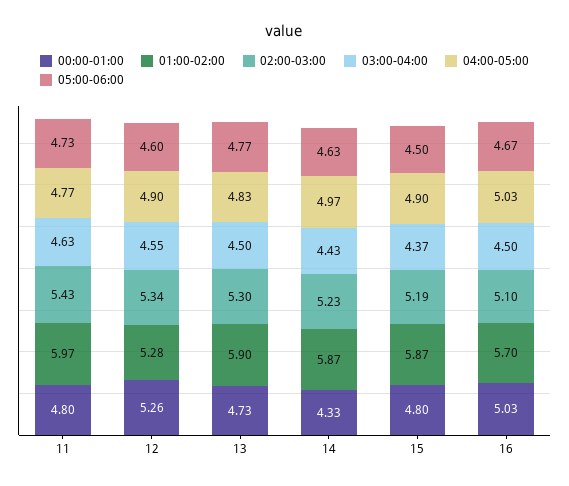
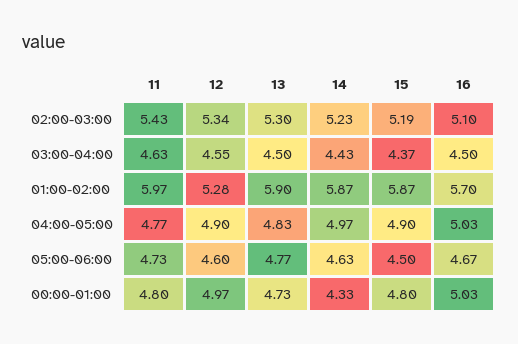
  {
    "00:00-01:00": {
      "11": 4.8,
-     "12": 5.26,
+     "12": 4.97,
      "13": 4.73,
      "14": 4.33,
      "15": 4.8,
      "16": 5.03
    },
    "01:00-02:00": {
      "11": 5.97,
      "12": 5.28,
      "13": 5.9,
      "14": 5.87,
      "15": 5.87,
      "16": 5.7
    },
    "02:00-03:00": {
      "11": 5.43,
      "12": 5.34,
      "13": 5.3,
      "14": 5.23,
      "15": 5.19,
      "16": 5.1
    },
    "03:00-04:00": {
      "11": 4.63,
      "12": 4.55,
      "13": 4.5,
      "14": 4.43,
      "15": 4.37,
      "16": 4.5
    },
    "04:00-05:00": {
      "11": 4.77,
      "12": 4.9,
      "13": 4.83,
      "14": 4.97,
      "15": 4.9,
      "16": 5.03
    },
    "05:00-06:00": {
      "11": 4.73,
      "12": 4.6,
      "13": 4.77,
      "14": 4.63,
      "15": 4.5,
      "16": 4.67
    }
  }

